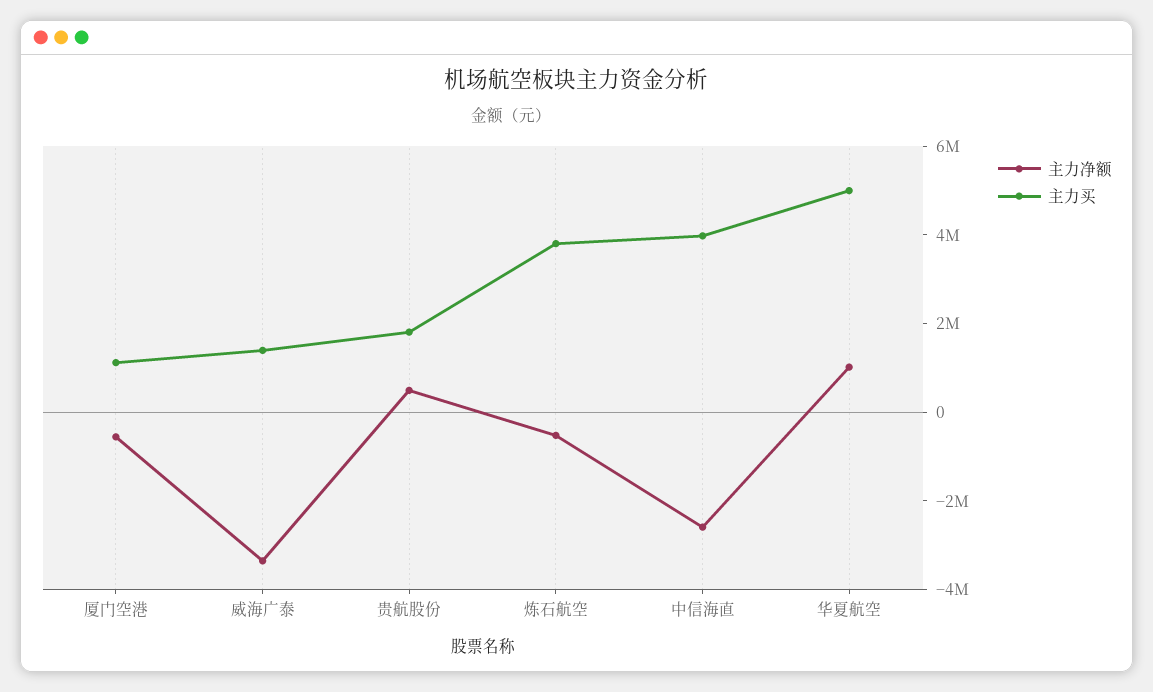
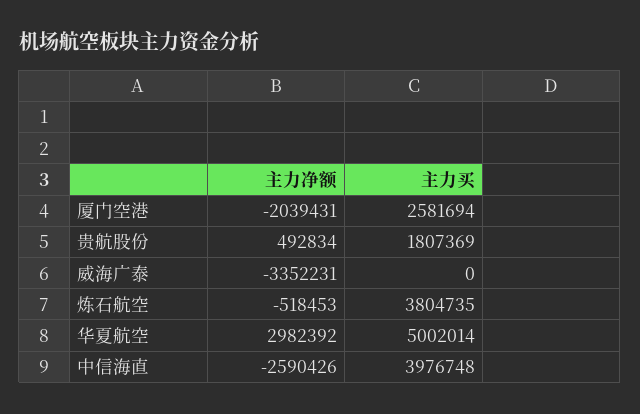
  {
    "主力净额": {
-     "厦门空港": -500000,
+     "厦门空港": -2039431,
      "威海广泰": -3352231,
      "贵航股份": 492834,
      "炼石航空": -518453,
      "中信海直": -2590426,
-     "华夏航空": 1000000
+     "华夏航空": 2982392
    },
    "主力买": {
-     "厦门空港": 1000000,
+     "厦门空港": 2581694,
-     "威海广泰": 1500000,
+     "威海广泰": 0,
      "贵航股份": 1807369,
      "炼石航空": 3804735,
      "中信海直": 3976748,
      "华夏航空": 5002014
    }
  }

